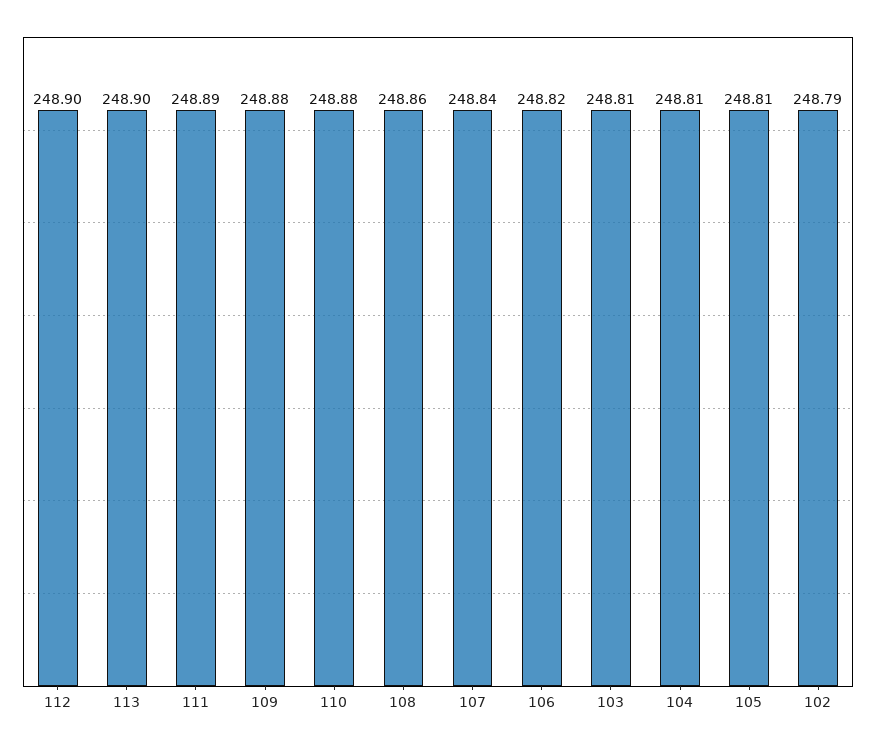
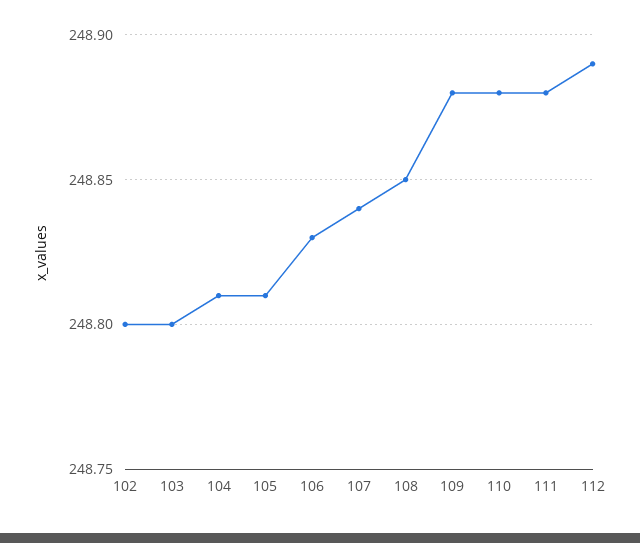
  {
-   "112": 248.9,
+   "112": 248.89,
-   "113": 248.9,
-   "111": 248.89,
+   "111": 248.88,
    "109": 248.88,
    "110": 248.88,
-   "108": 248.86,
+   "108": 248.85,
    "107": 248.84,
-   "106": 248.82,
+   "106": 248.83,
-   "103": 248.81,
+   "103": 248.8,
    "104": 248.81,
    "105": 248.81,
-   "102": 248.79
+   "102": 248.8
  }

